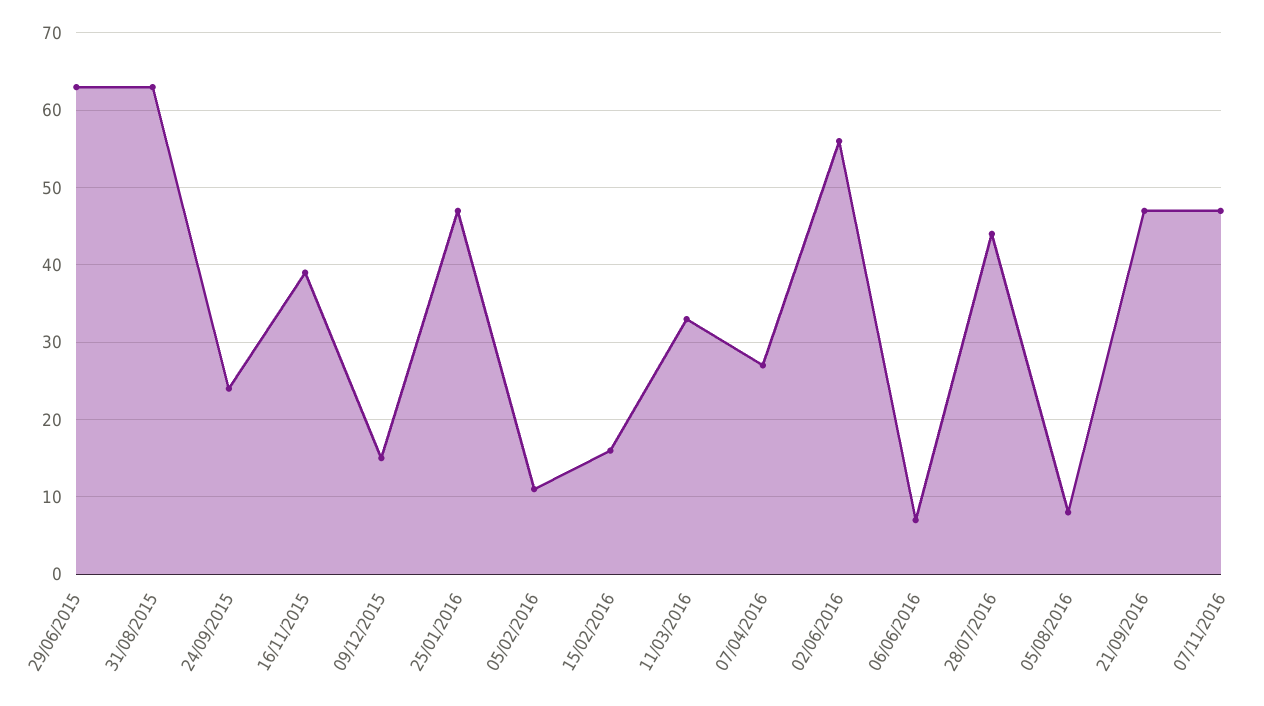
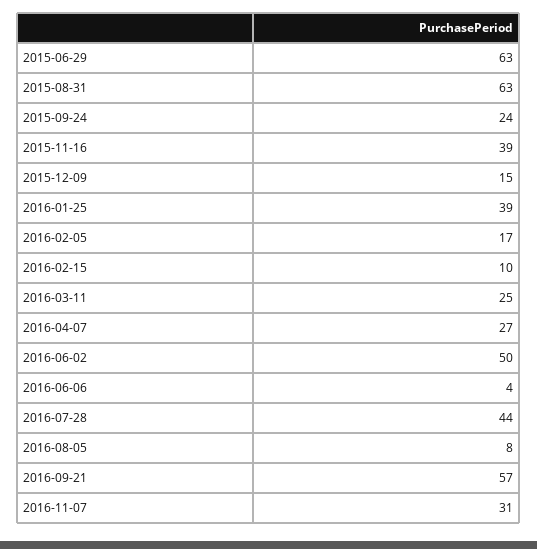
  {
    "29/06/2015": 63,
    "31/08/2015": 63,
    "24/09/2015": 24,
    "16/11/2015": 39,
    "09/12/2015": 15,
-   "25/01/2016": 47,
+   "25/01/2016": 39,
-   "05/02/2016": 11,
+   "05/02/2016": 17,
-   "15/02/2016": 16,
+   "15/02/2016": 10,
-   "11/03/2016": 33,
+   "11/03/2016": 25,
    "07/04/2016": 27,
-   "02/06/2016": 56,
+   "02/06/2016": 50,
-   "06/06/2016": 7,
+   "06/06/2016": 4,
    "28/07/2016": 44,
    "05/08/2016": 8,
-   "21/09/2016": 47,
+   "21/09/2016": 57,
-   "07/11/2016": 47
+   "07/11/2016": 31
  }

